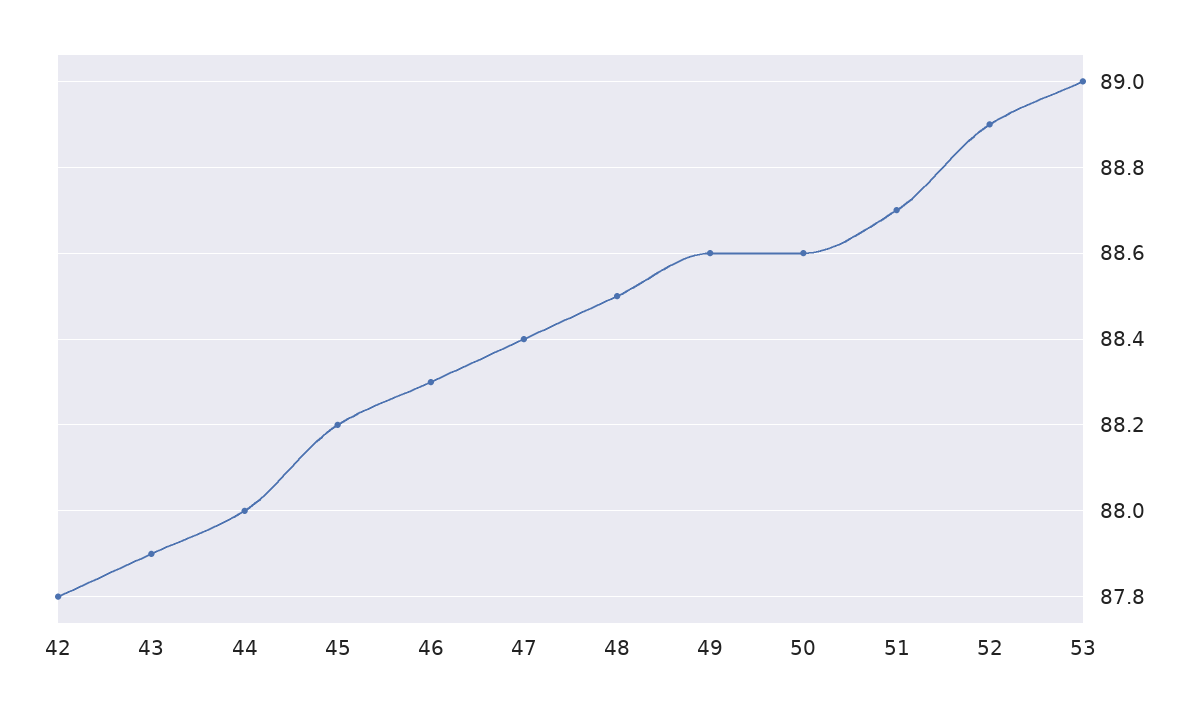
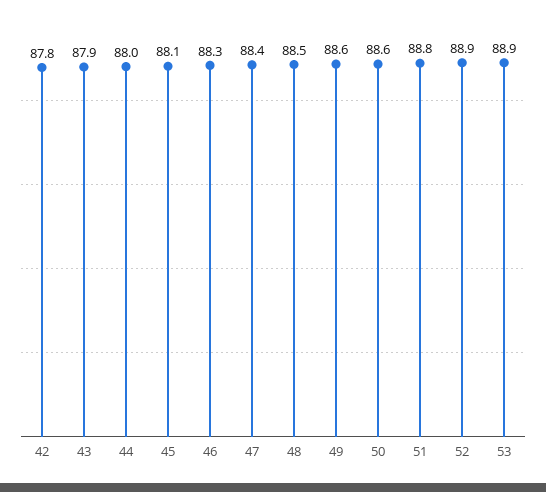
  {
    "42": 87.8,
    "43": 87.9,
    "44": 88,
-   "45": 88.2,
+   "45": 88.1,
    "46": 88.3,
    "47": 88.4,
    "48": 88.5,
    "49": 88.6,
    "50": 88.6,
-   "51": 88.7,
+   "51": 88.8,
    "52": 88.9,
-   "53": 89
+   "53": 88.9
  }

